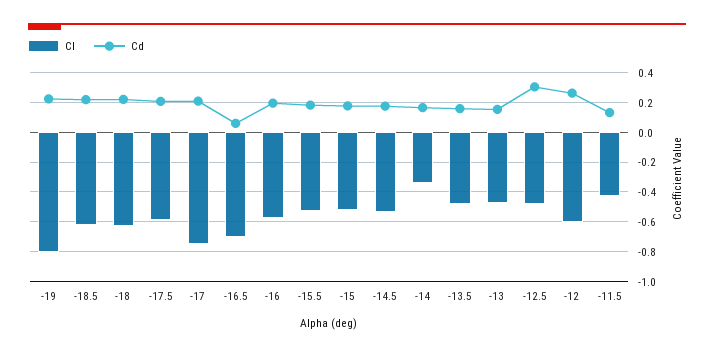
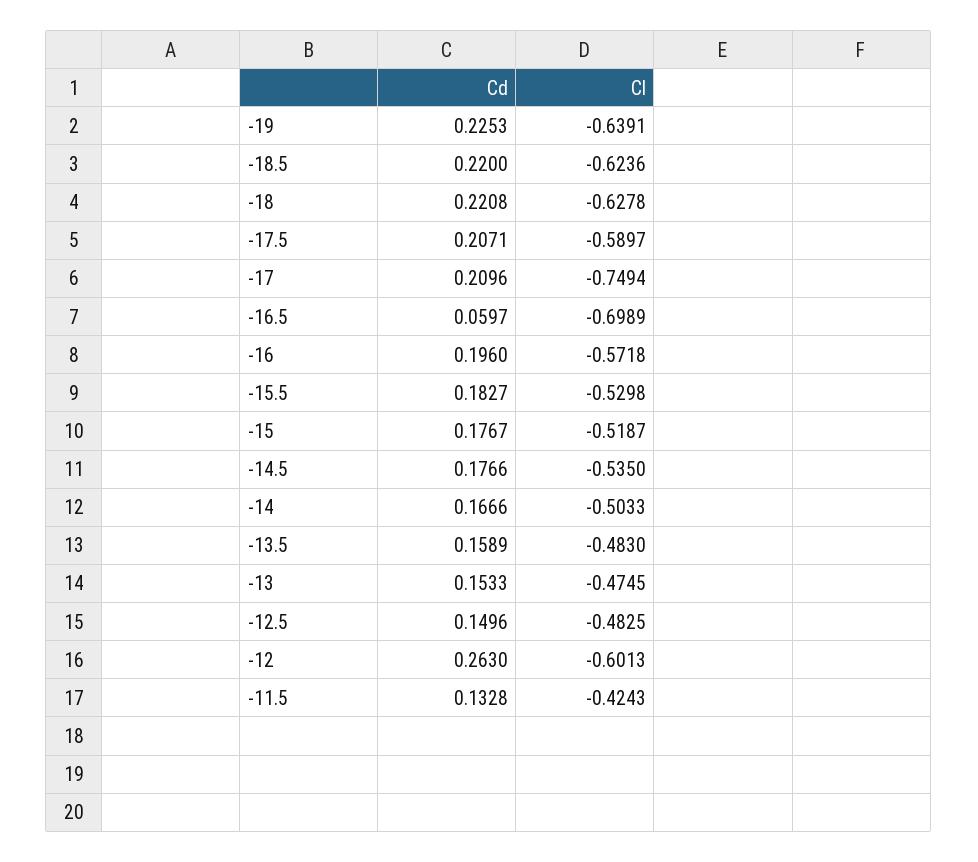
  {
    "Cl": {
-     "-19": -0.8,
+     "-19": -0.6391,
      "-18.5": -0.6236,
      "-18": -0.6278,
      "-17.5": -0.5897,
      "-17": -0.7494,
      "-16.5": -0.6989,
      "-16": -0.5718,
      "-15.5": -0.5298,
      "-15": -0.5187,
      "-14.5": -0.535,
-     "-14": -0.35,
+     "-14": -0.5033,
      "-13.5": -0.483,
      "-13": -0.4745,
      "-12.5": -0.4825,
      "-12": -0.6013,
      "-11.5": -0.4243
    },
    "Cd": {
      "-19": 0.2253,
      "-18.5": 0.22,
      "-18": 0.2208,
      "-17.5": 0.2071,
      "-17": 0.2096,
      "-16.5": 0.0597,
      "-16": 0.196,
      "-15.5": 0.1827,
      "-15": 0.1767,
      "-14.5": 0.1766,
      "-14": 0.1666,
      "-13.5": 0.1589,
      "-13": 0.1533,
-     "-12.5": 0.3,
+     "-12.5": 0.1496,
      "-12": 0.263,
      "-11.5": 0.1328
    }
  }

